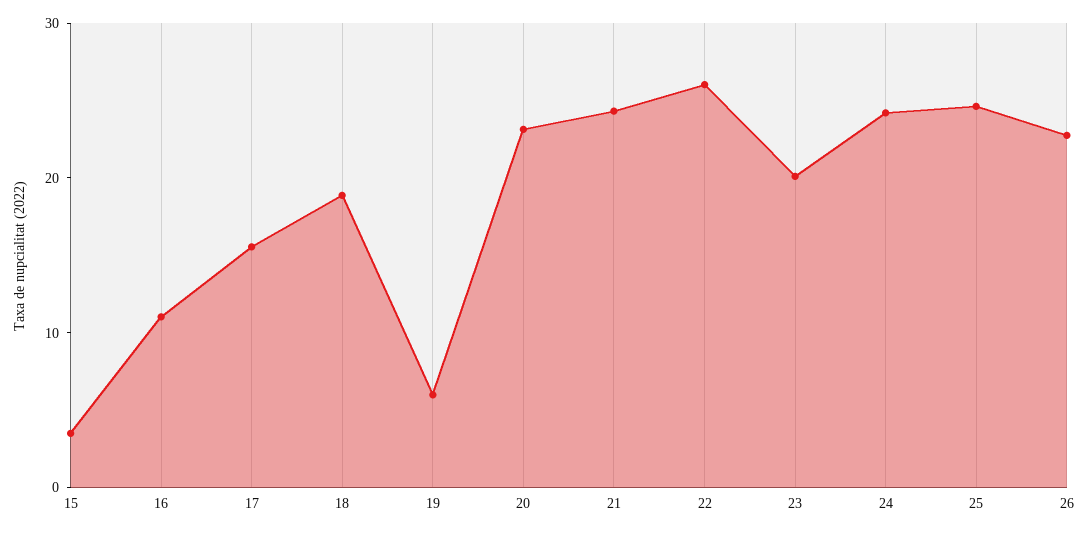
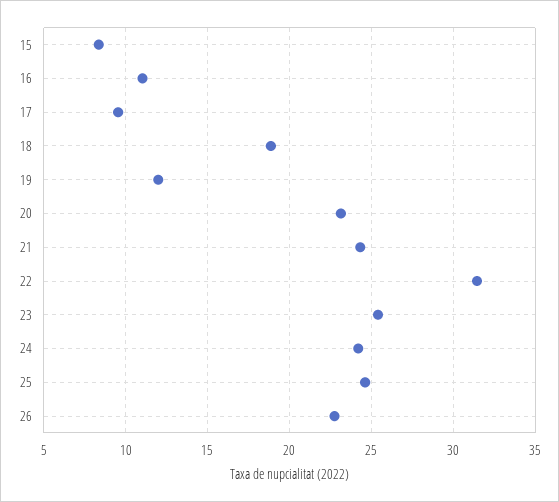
  {
-   "15": 4,
+   "15": 8.5,
    "16": 11,
-   "17": 16,
+   "17": 9.5,
    "18": 19,
-   "19": 6,
+   "19": 12,
    "20": 23,
    "21": 24.5,
-   "22": 26,
+   "22": 31.5,
-   "23": 20,
+   "23": 25.5,
    "24": 24,
    "25": 24.5,
    "26": 23
  }

